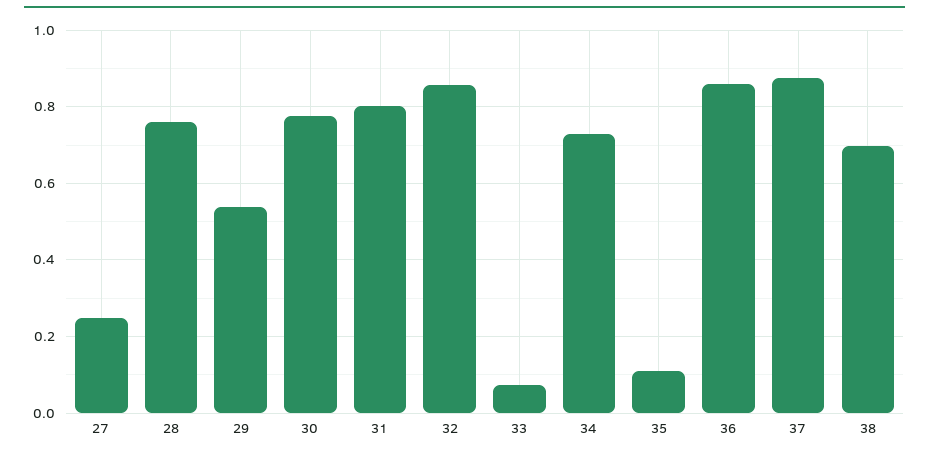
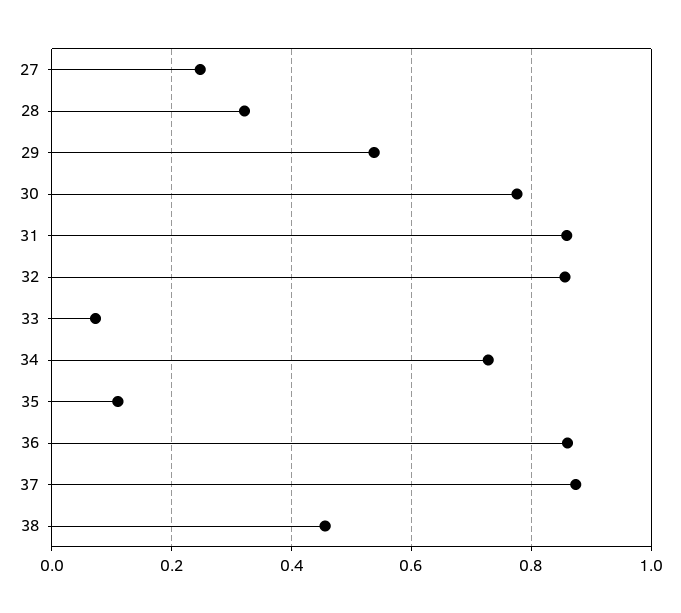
  {
    "27": 0.24,
-   "28": 0.76,
+   "28": 0.32,
    "29": 0.54,
    "30": 0.78,
-   "31": 0.8,
+   "31": 0.86,
    "32": 0.86,
    "33": 0.08,
    "34": 0.72,
    "35": 0.12,
    "36": 0.86,
    "37": 0.88,
-   "38": 0.7
+   "38": 0.46
  }

